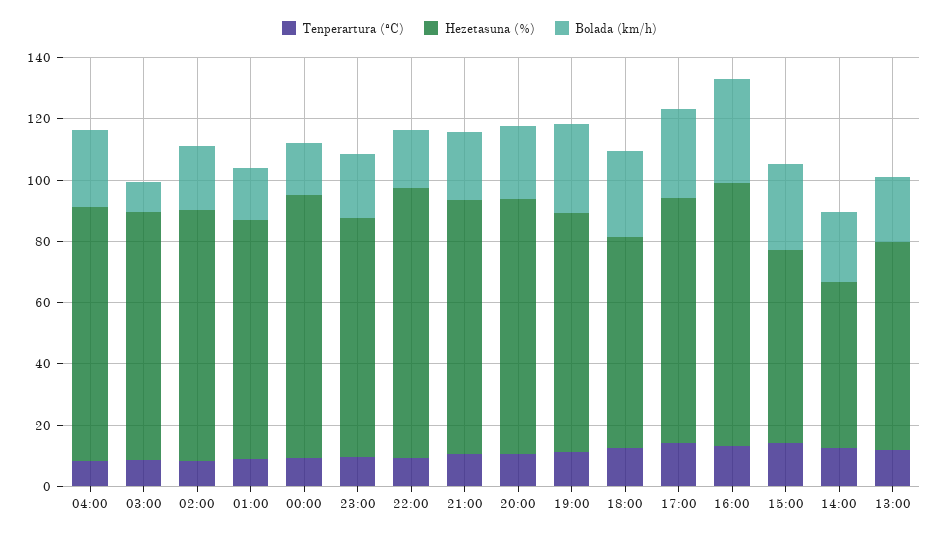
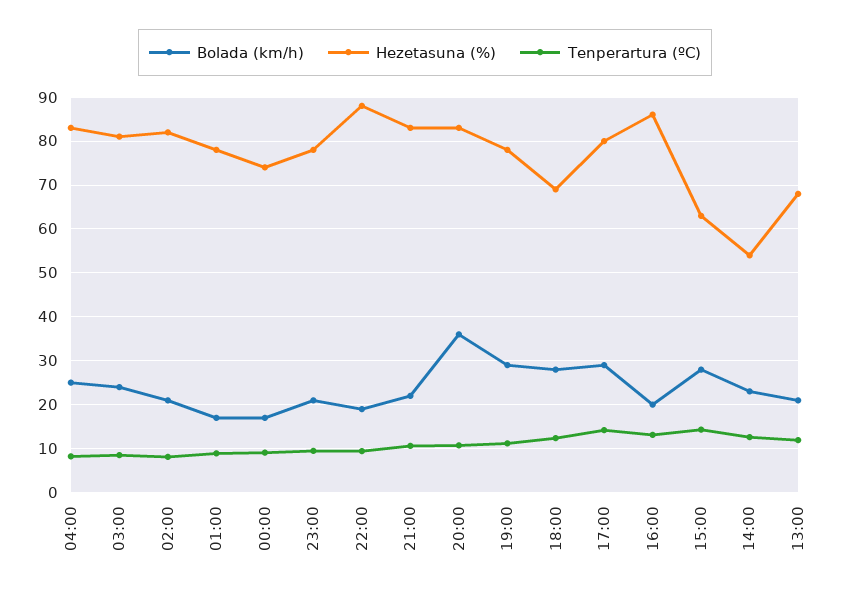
  {
    "Tenperartura (ºC)": {
      "04:00": 8,
      "03:00": 8,
      "02:00": 8,
      "01:00": 8,
      "00:00": 10,
      "23:00": 10,
      "22:00": 10,
      "21:00": 10,
      "20:00": 10,
      "19:00": 12,
      "18:00": 12,
      "17:00": 14,
      "16:00": 14,
      "15:00": 14,
      "14:00": 12,
      "13:00": 12
    },
    "Hezetasuna (%)": {
      "04:00": 84,
      "03:00": 82,
      "02:00": 82,
      "01:00": 78,
-     "00:00": 85,
+     "00:00": 74,
      "23:00": 78,
      "22:00": 88,
      "21:00": 84,
      "20:00": 84,
      "19:00": 78,
      "18:00": 70,
      "17:00": 80,
      "16:00": 86,
      "15:00": 64,
      "14:00": 54,
      "13:00": 68
    },
    "Bolada (km/h)": {
      "04:00": 26,
-     "03:00": 10,
+     "03:00": 24,
      "02:00": 22,
      "01:00": 18,
      "00:00": 18,
      "23:00": 22,
      "22:00": 20,
      "21:00": 22,
-     "20:00": 25,
+     "20:00": 36,
      "19:00": 30,
      "18:00": 28,
      "17:00": 30,
-     "16:00": 35,
+     "16:00": 20,
      "15:00": 28,
      "14:00": 24,
      "13:00": 22
    }
  }

